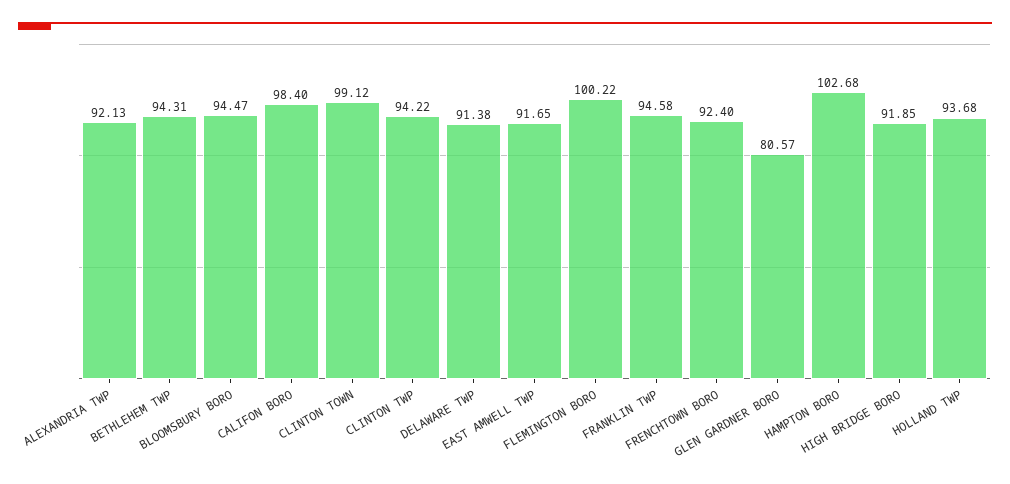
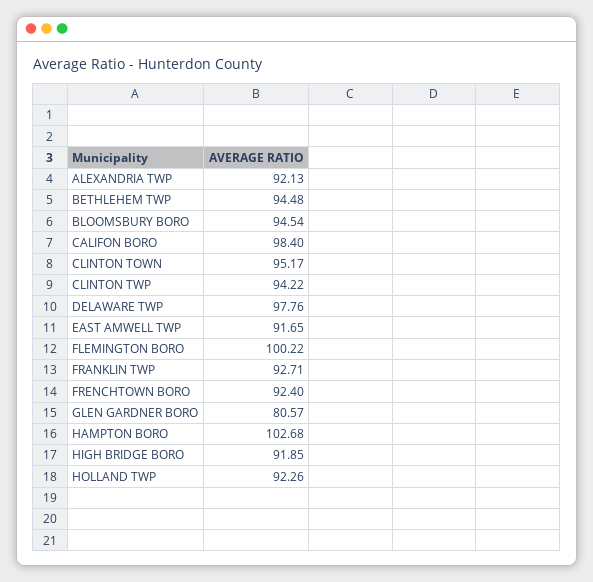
  {
    "ALEXANDRIA TWP": 92.13,
-   "BETHLEHEM TWP": 94.31,
+   "BETHLEHEM TWP": 94.48,
-   "BLOOMSBURY BORO": 94.47,
+   "BLOOMSBURY BORO": 94.54,
    "CALIFON BORO": 98.4,
-   "CLINTON TOWN": 99.12,
+   "CLINTON TOWN": 95.17,
    "CLINTON TWP": 94.22,
-   "DELAWARE TWP": 91.38,
+   "DELAWARE TWP": 97.76,
    "EAST AMWELL TWP": 91.65,
    "FLEMINGTON BORO": 100.22,
-   "FRANKLIN TWP": 94.58,
+   "FRANKLIN TWP": 92.71,
    "FRENCHTOWN BORO": 92.4,
    "GLEN GARDNER BORO": 80.57,
    "HAMPTON BORO": 102.68,
    "HIGH BRIDGE BORO": 91.85,
-   "HOLLAND TWP": 93.68
+   "HOLLAND TWP": 92.26
  }

